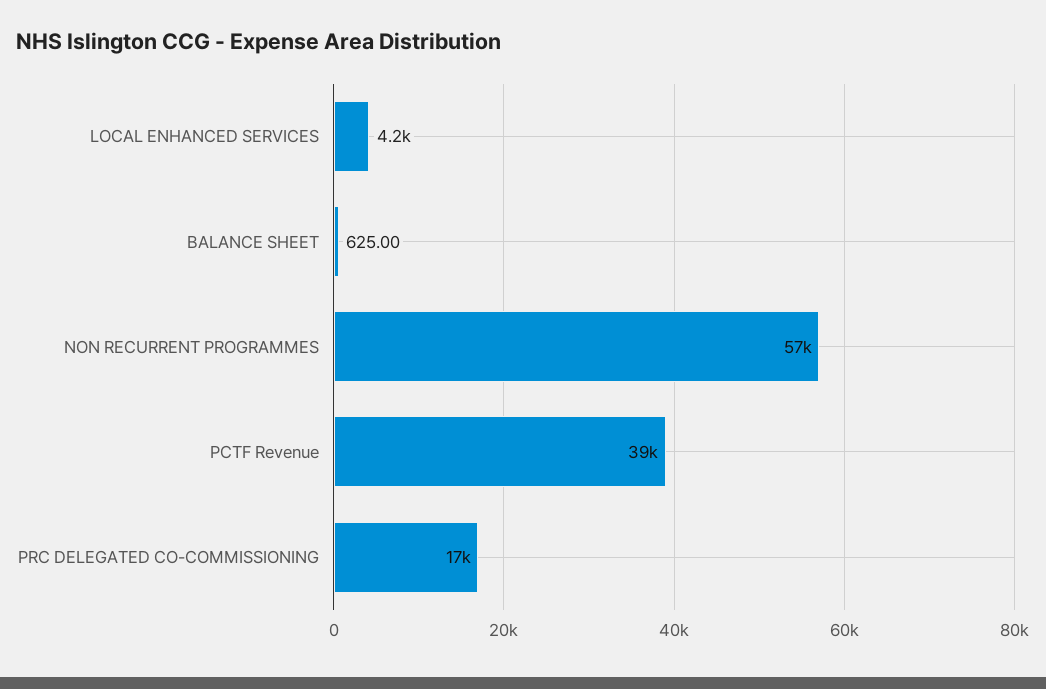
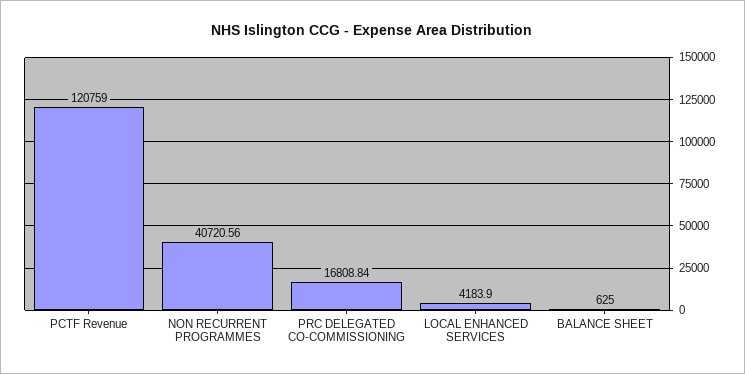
  {
    "LOCAL ENHANCED SERVICES": 4183.9,
    "BALANCE SHEET": 625,
-   "NON RECURRENT PROGRAMMES": 57000,
+   "NON RECURRENT PROGRAMMES": 40720.56,
-   "PCTF Revenue": 39000,
+   "PCTF Revenue": 120759,
    "PRC DELEGATED CO-COMMISSIONING": 16808.84
  }

